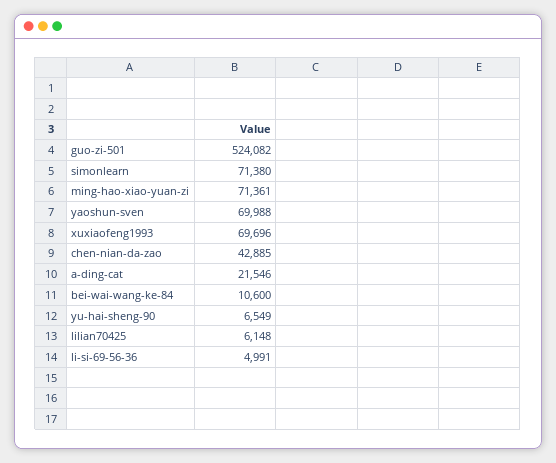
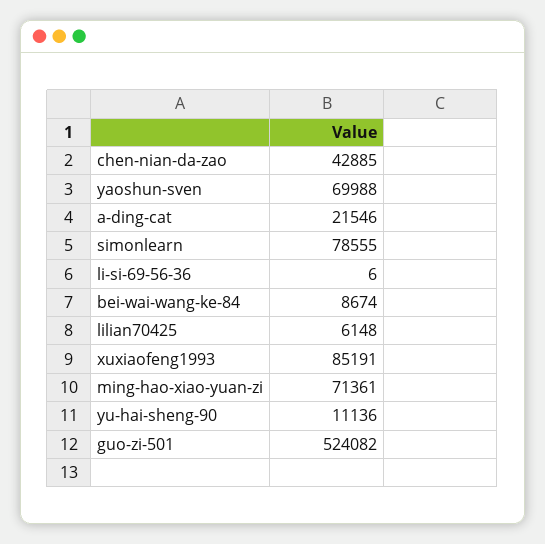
  {
    "guo-zi-501": 524082,
-   "simonlearn": 71380,
+   "simonlearn": 78555,
    "ming-hao-xiao-yuan-zi": 71361,
    "yaoshun-sven": 69988,
-   "xuxiaofeng1993": 69696,
+   "xuxiaofeng1993": 85191,
    "chen-nian-da-zao": 42885,
    "a-ding-cat": 21546,
-   "bei-wai-wang-ke-84": 10600,
+   "bei-wai-wang-ke-84": 8674,
-   "yu-hai-sheng-90": 6549,
+   "yu-hai-sheng-90": 11136,
    "lilian70425": 6148,
-   "li-si-69-56-36": 4991
+   "li-si-69-56-36": 6
  }

